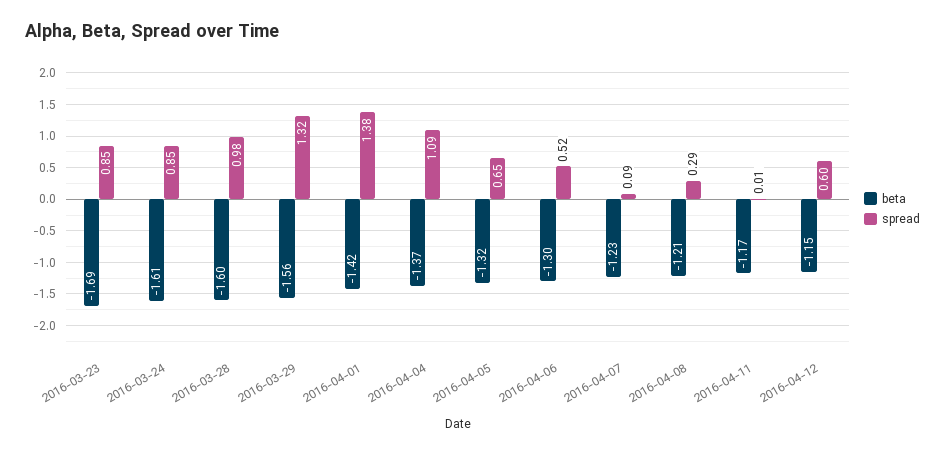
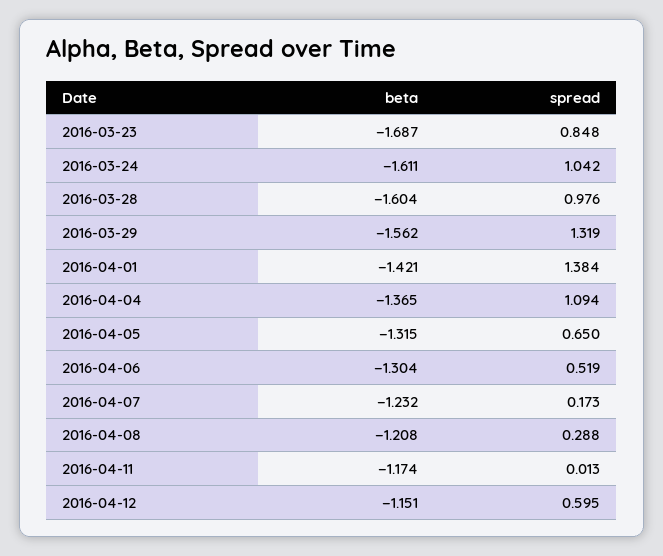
  {
    "beta": {
      "2016-03-23": -1.687,
      "2016-03-24": -1.611,
      "2016-03-28": -1.604,
      "2016-03-29": -1.562,
      "2016-04-01": -1.421,
      "2016-04-04": -1.365,
      "2016-04-05": -1.315,
      "2016-04-06": -1.304,
      "2016-04-07": -1.232,
      "2016-04-08": -1.208,
      "2016-04-11": -1.174,
      "2016-04-12": -1.151
    },
    "spread": {
      "2016-03-23": 0.848,
-     "2016-03-24": 0.85,
+     "2016-03-24": 1.042,
      "2016-03-28": 0.976,
      "2016-03-29": 1.319,
      "2016-04-01": 1.384,
      "2016-04-04": 1.094,
      "2016-04-05": 0.65,
      "2016-04-06": 0.519,
-     "2016-04-07": 0.09,
+     "2016-04-07": 0.173,
      "2016-04-08": 0.288,
      "2016-04-11": 0.013,
      "2016-04-12": 0.595
    }
  }

